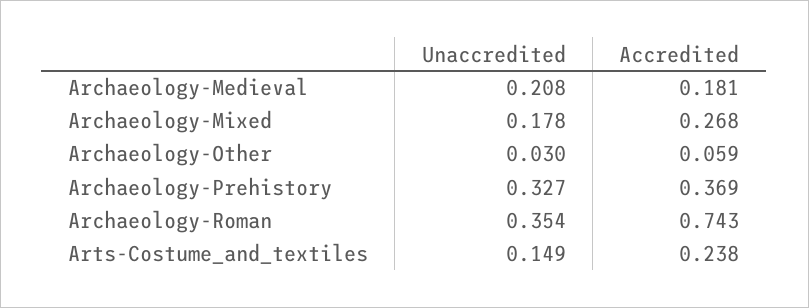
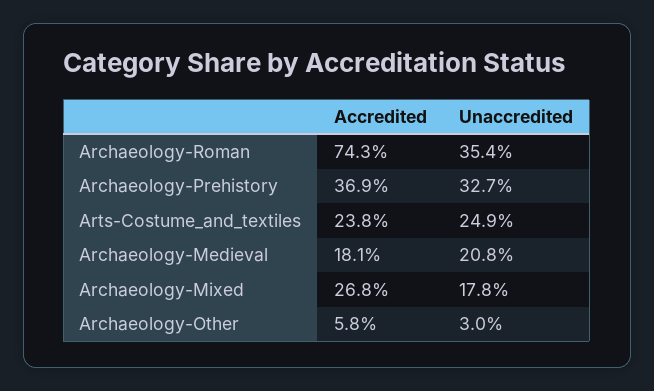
  {
    "Unaccredited": {
      "Archaeology-Medieval": 0.208,
      "Archaeology-Mixed": 0.178,
      "Archaeology-Other": 0.03,
      "Archaeology-Prehistory": 0.327,
      "Archaeology-Roman": 0.354,
-     "Arts-Costume_and_textiles": 0.149
+     "Arts-Costume_and_textiles": 0.249
    },
    "Accredited": {
      "Archaeology-Medieval": 0.181,
      "Archaeology-Mixed": 0.268,
-     "Archaeology-Other": 0.059,
+     "Archaeology-Other": 0.058,
      "Archaeology-Prehistory": 0.369,
      "Archaeology-Roman": 0.743,
      "Arts-Costume_and_textiles": 0.238
    }
  }

